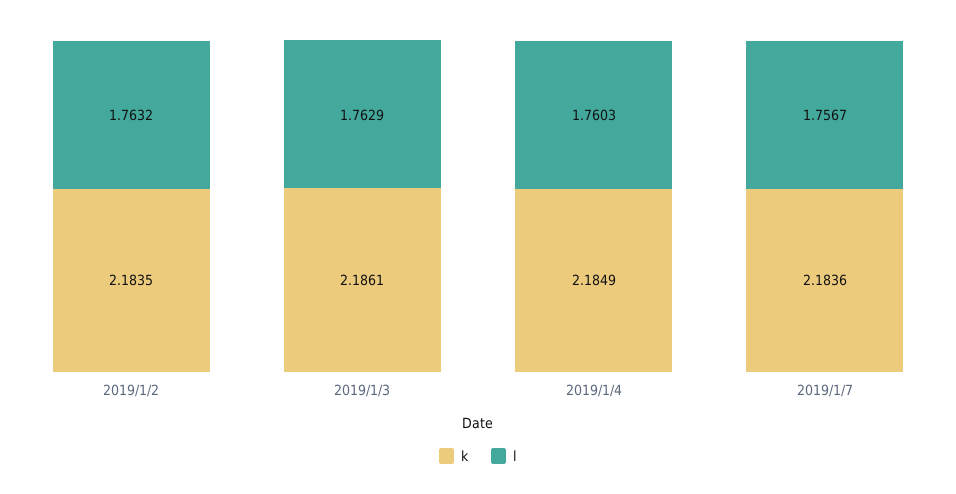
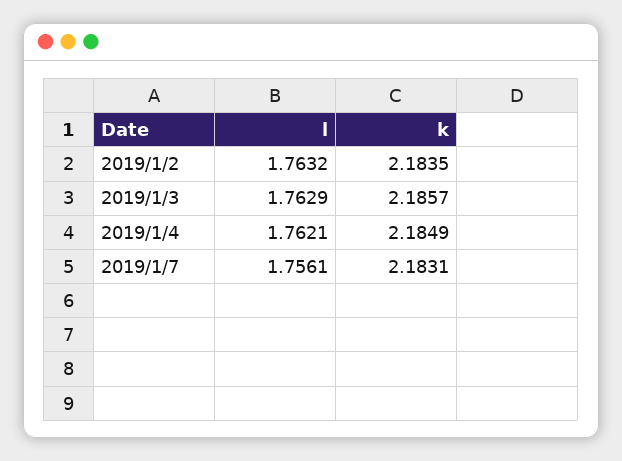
  {
    "k": {
      "2019/1/2": 2.1835,
-     "2019/1/3": 2.1861,
+     "2019/1/3": 2.1857,
      "2019/1/4": 2.1849,
-     "2019/1/7": 2.1836
+     "2019/1/7": 2.1831
    },
    "l": {
      "2019/1/2": 1.7632,
      "2019/1/3": 1.7629,
-     "2019/1/4": 1.7603,
+     "2019/1/4": 1.7621,
-     "2019/1/7": 1.7567
+     "2019/1/7": 1.7561
    }
  }

